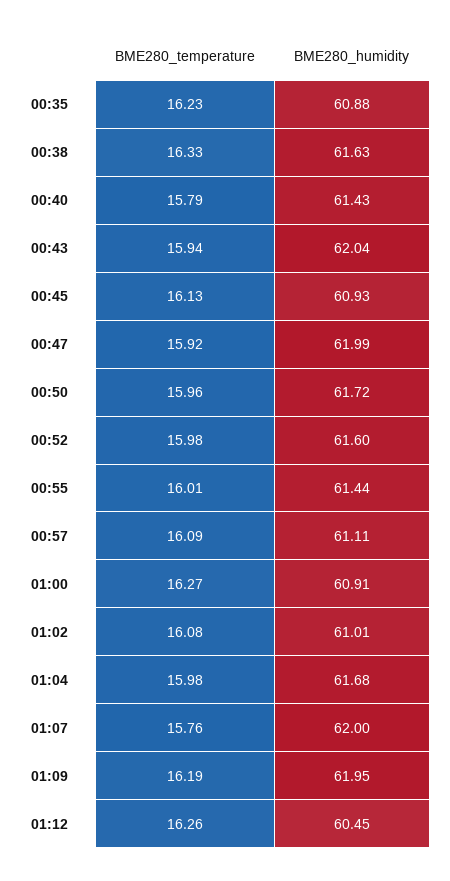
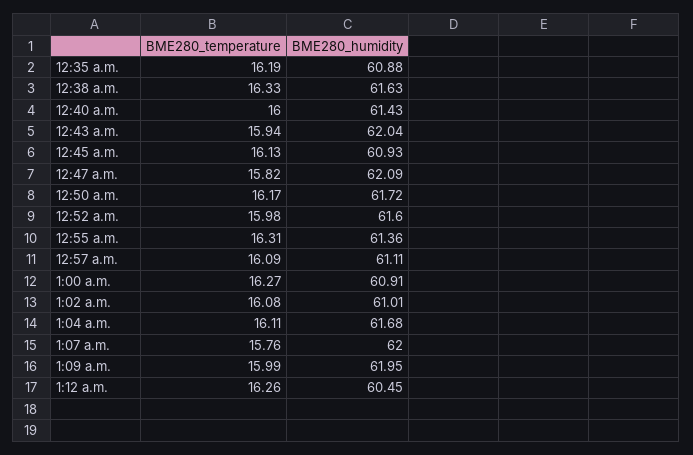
  {
    "BME280_temperature": {
-     "00:35": 16.23,
+     "00:35": 16.19,
      "00:38": 16.33,
-     "00:40": 15.79,
+     "00:40": 16,
      "00:43": 15.94,
      "00:45": 16.13,
-     "00:47": 15.92,
+     "00:47": 15.82,
-     "00:50": 15.96,
+     "00:50": 16.17,
      "00:52": 15.98,
-     "00:55": 16.01,
+     "00:55": 16.31,
      "00:57": 16.09,
      "01:00": 16.27,
      "01:02": 16.08,
-     "01:04": 15.98,
+     "01:04": 16.11,
      "01:07": 15.76,
-     "01:09": 16.19,
+     "01:09": 15.99,
      "01:12": 16.26
    },
    "BME280_humidity": {
      "00:35": 60.88,
      "00:38": 61.63,
      "00:40": 61.43,
      "00:43": 62.04,
      "00:45": 60.93,
-     "00:47": 61.99,
+     "00:47": 62.09,
      "00:50": 61.72,
      "00:52": 61.6,
-     "00:55": 61.44,
+     "00:55": 61.36,
      "00:57": 61.11,
      "01:00": 60.91,
      "01:02": 61.01,
      "01:04": 61.68,
      "01:07": 62,
      "01:09": 61.95,
      "01:12": 60.45
    }
  }

